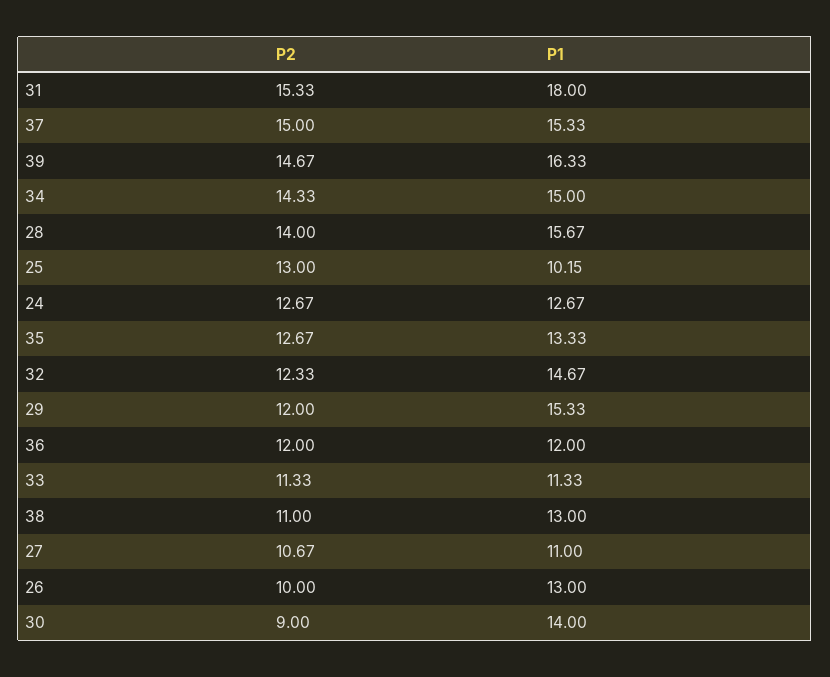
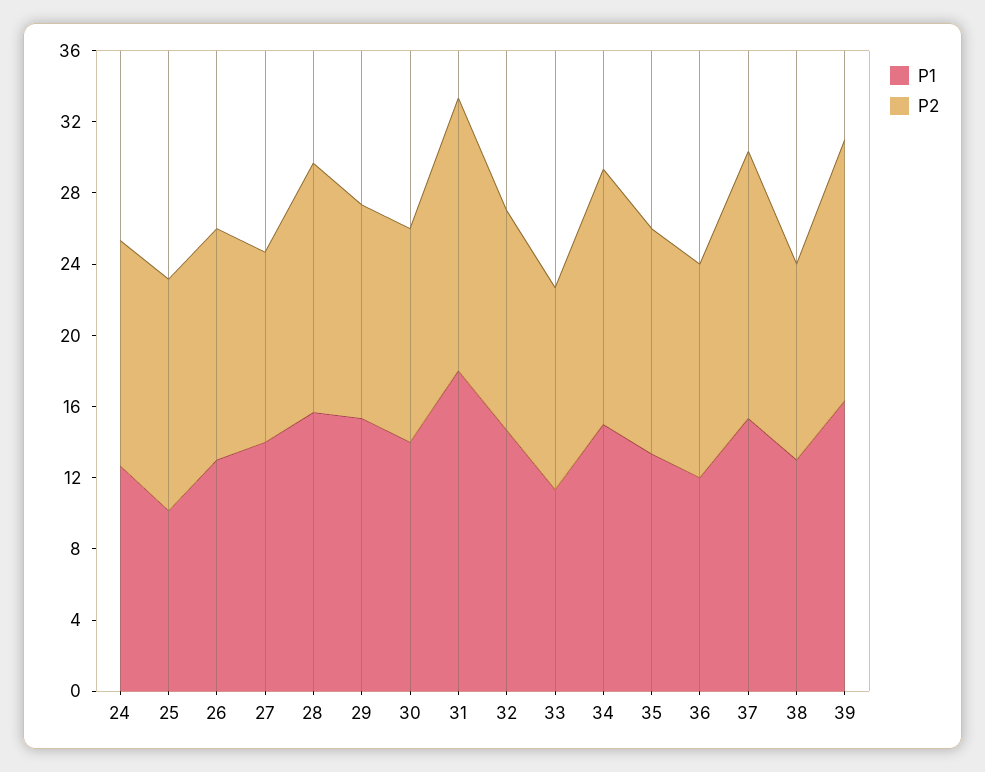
  {
    "P2": {
      "31": 15.33,
      "37": 15,
      "39": 14.67,
      "34": 14.33,
      "28": 14,
      "25": 13,
      "24": 12.67,
      "35": 12.67,
      "32": 12.33,
      "29": 12,
      "36": 12,
      "33": 11.33,
      "38": 11,
      "27": 10.67,
-     "26": 10,
+     "26": 13,
-     "30": 9
+     "30": 12
    },
    "P1": {
      "31": 18,
      "37": 15.33,
      "39": 16.33,
      "34": 15,
      "28": 15.67,
      "25": 10.15,
      "24": 12.67,
      "35": 13.33,
      "32": 14.67,
      "29": 15.33,
      "36": 12,
      "33": 11.33,
      "38": 13,
-     "27": 11,
+     "27": 14,
      "26": 13,
      "30": 14
    }
  }

